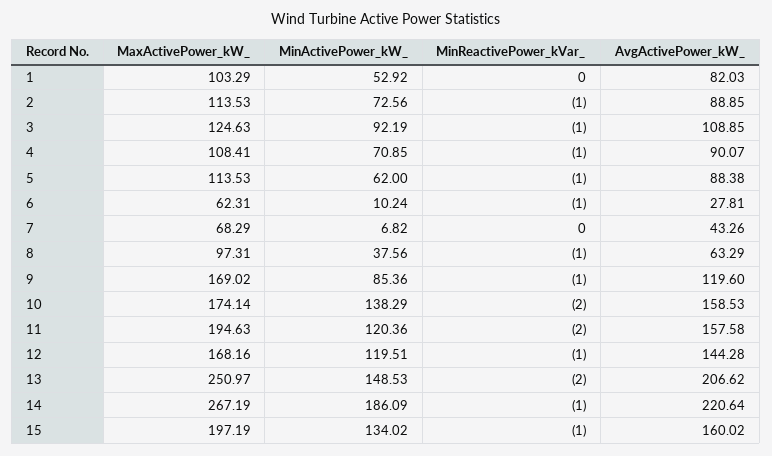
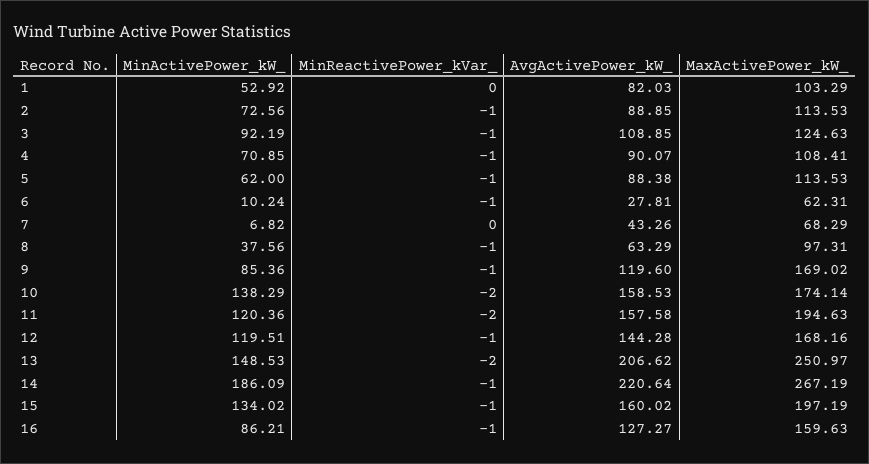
  {
    "MaxActivePower_kW_": {
      "1": 103.29,
      "2": 113.53,
      "3": 124.63,
      "4": 108.41,
      "5": 113.53,
      "6": 62.31,
      "7": 68.29,
      "8": 97.31,
      "9": 169.02,
      "10": 174.14,
      "11": 194.63,
      "12": 168.16,
      "13": 250.97,
      "14": 267.19,
-     "15": 197.19
+     "15": 197.19,
+     "16": 159.63
    },
    "MinActivePower_kW_": {
      "1": 52.92,
      "2": 72.56,
      "3": 92.19,
      "4": 70.85,
      "5": 62,
      "6": 10.24,
      "7": 6.82,
      "8": 37.56,
      "9": 85.36,
      "10": 138.29,
      "11": 120.36,
      "12": 119.51,
      "13": 148.53,
      "14": 186.09,
-     "15": 134.02
+     "15": 134.02,
+     "16": 86.21
    },
    "MinReactivePower_kVar_": {
      "1": 0,
      "2": -1,
      "3": -1,
      "4": -1,
      "5": -1,
      "6": -1,
      "7": 0,
      "8": -1,
      "9": -1,
      "10": -2,
      "11": -2,
      "12": -1,
      "13": -2,
      "14": -1,
-     "15": -1
+     "15": -1,
+     "16": -1
    },
    "AvgActivePower_kW_": {
      "1": 82.03,
      "2": 88.85,
      "3": 108.85,
      "4": 90.07,
      "5": 88.38,
      "6": 27.81,
      "7": 43.26,
      "8": 63.29,
      "9": 119.6,
      "10": 158.53,
      "11": 157.58,
      "12": 144.28,
      "13": 206.62,
      "14": 220.64,
-     "15": 160.02
+     "15": 160.02,
+     "16": 127.27
    }
  }

